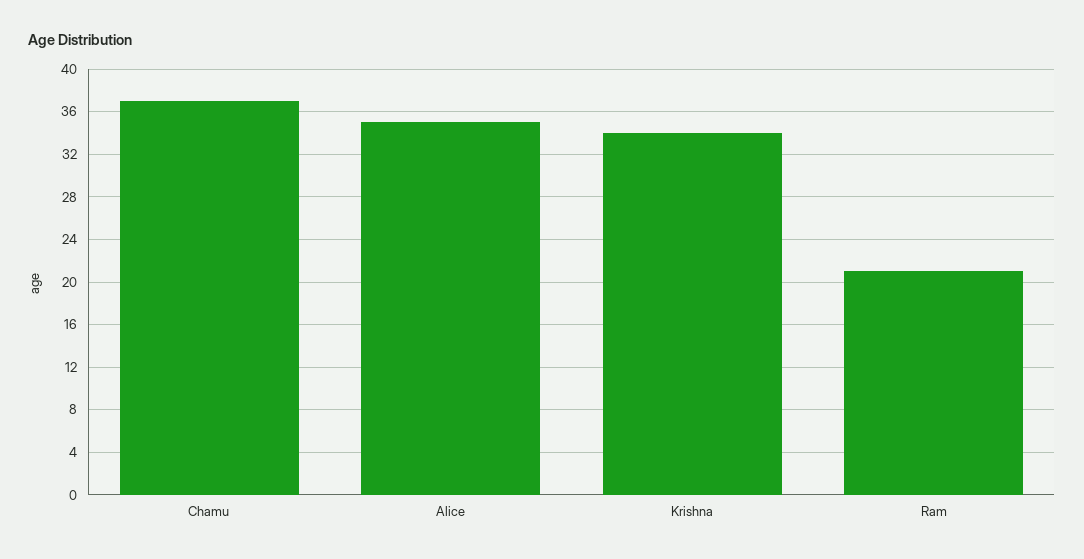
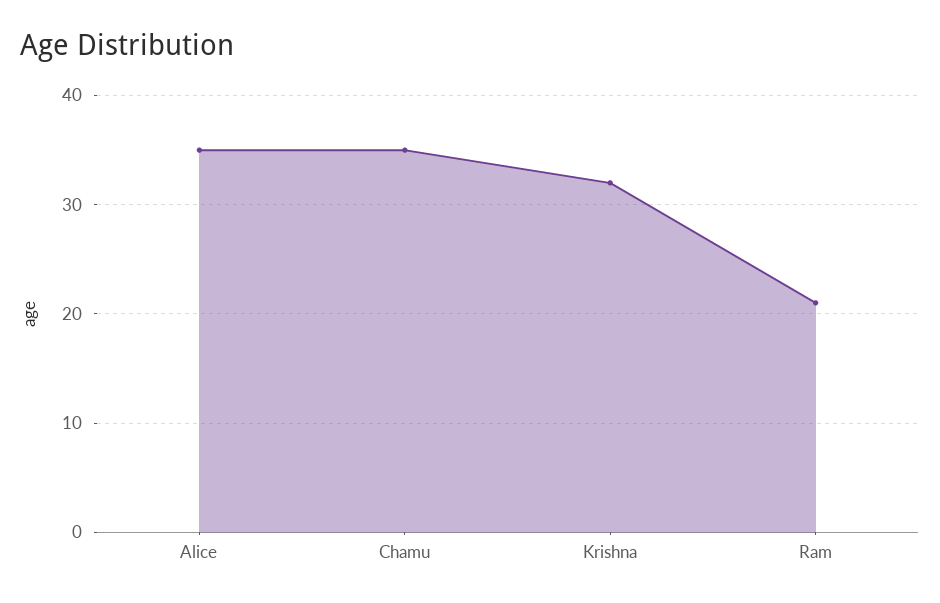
  {
-   "Chamu": 37,
+   "Chamu": 35,
    "Alice": 35,
-   "Krishna": 34,
+   "Krishna": 32,
    "Ram": 21
  }

